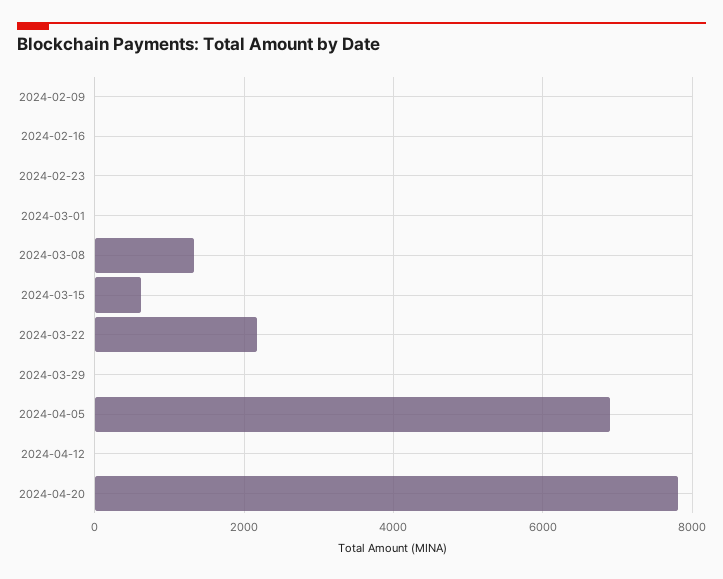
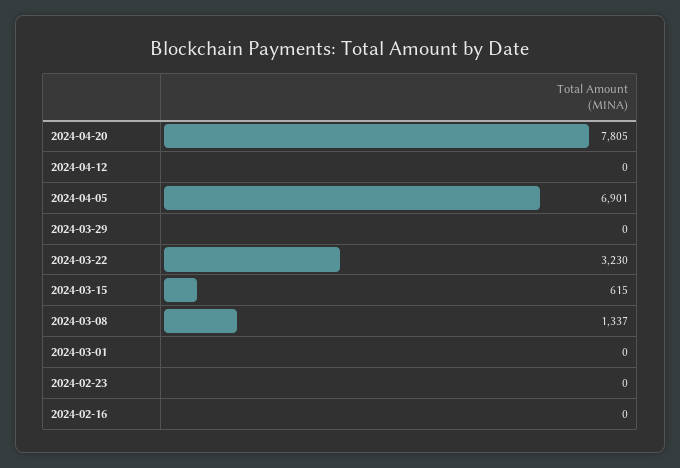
  {
-   "2024-02-09": 0,
    "2024-02-16": 0,
    "2024-02-23": 0,
    "2024-03-01": 0,
    "2024-03-08": 1337,
    "2024-03-15": 615,
-   "2024-03-22": 2200,
+   "2024-03-22": 3230,
    "2024-03-29": 0,
    "2024-04-05": 6901,
    "2024-04-12": 0,
    "2024-04-20": 7805
  }

